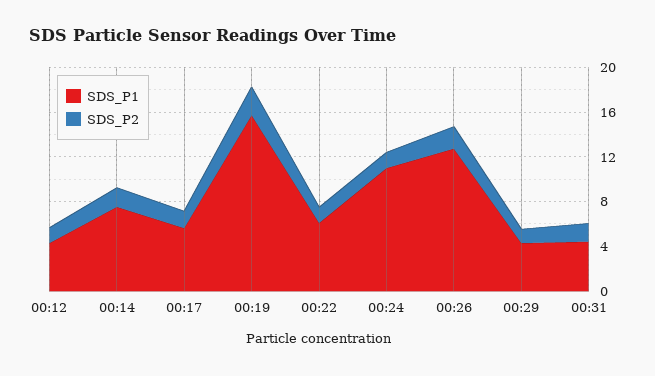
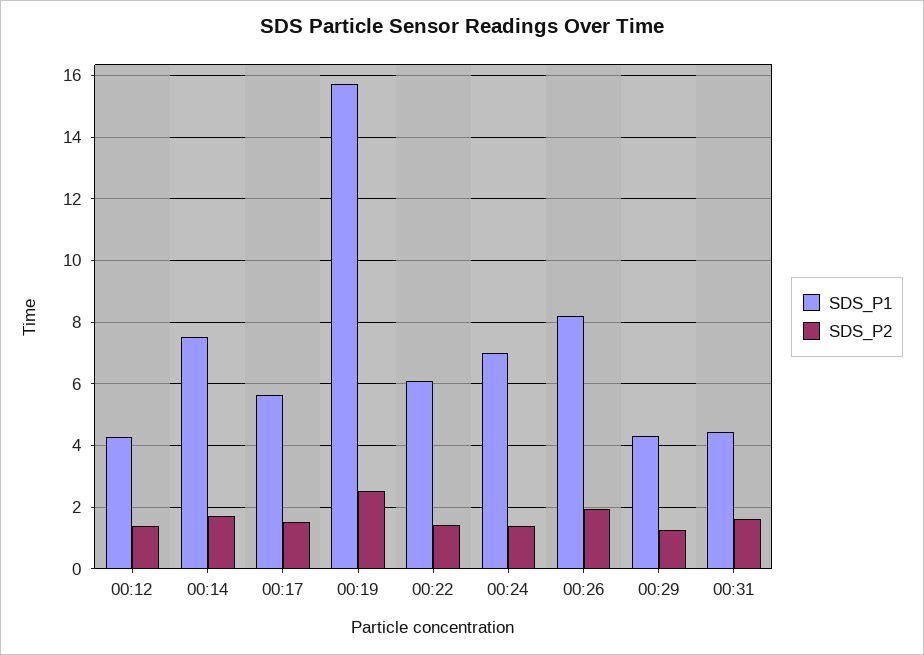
  {
    "SDS_P1": {
      "00:12": 4.2,
      "00:14": 7.6,
      "00:17": 5.6,
      "00:19": 15.8,
      "00:22": 6.2,
-     "00:24": 11,
+     "00:24": 7,
-     "00:26": 13,
+     "00:26": 8.2,
      "00:29": 4.4,
      "00:31": 4.4
    },
    "SDS_P2": {
      "00:12": 1.4,
      "00:14": 1.8,
      "00:17": 1.6,
      "00:19": 2.6,
      "00:22": 1.4,
      "00:24": 1.4,
      "00:26": 2,
      "00:29": 1.2,
      "00:31": 1.6
    }
  }

